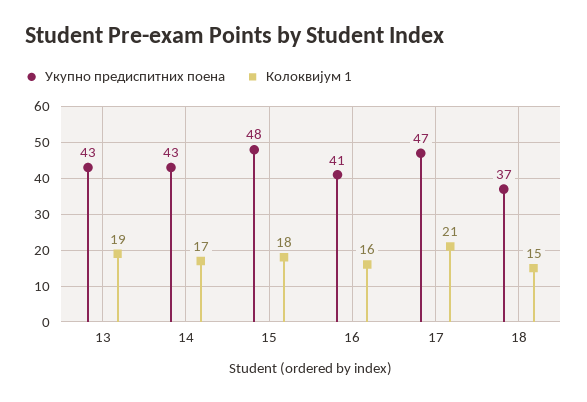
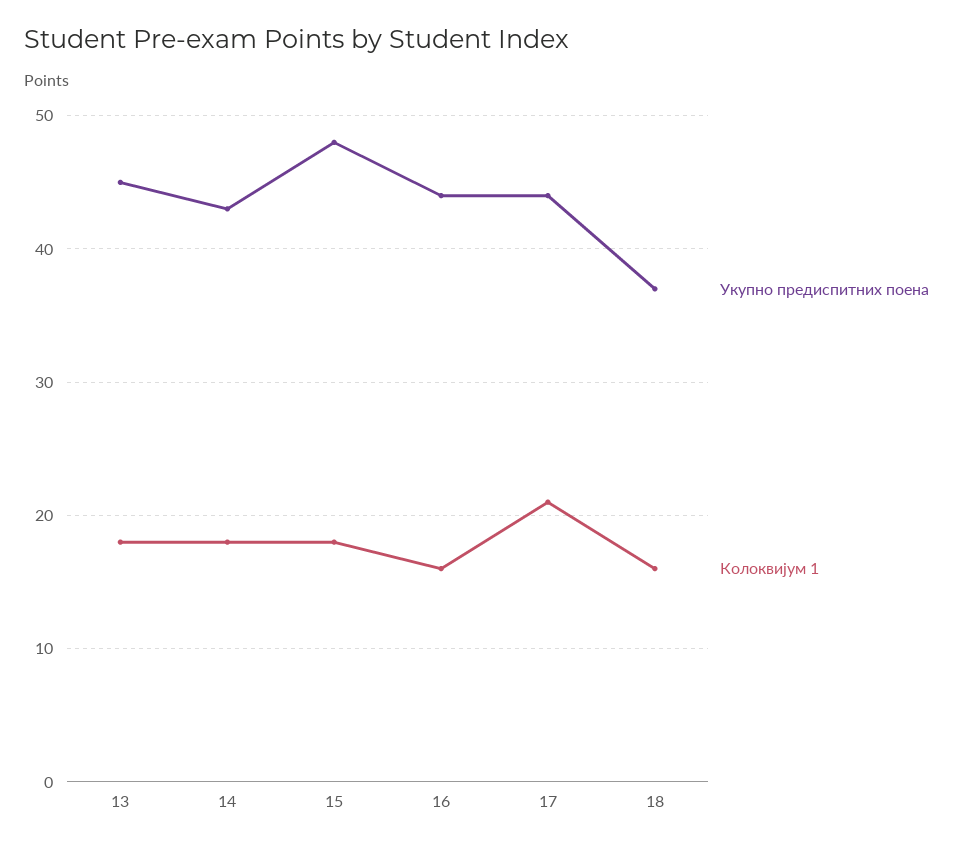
  {
    "Укупно предиспитних поена": {
-     "13": 43,
+     "13": 45,
      "14": 43,
      "15": 48,
-     "16": 41,
+     "16": 44,
-     "17": 47,
+     "17": 44,
      "18": 37
    },
    "Колоквијум 1": {
-     "13": 19,
+     "13": 18,
-     "14": 17,
+     "14": 18,
      "15": 18,
      "16": 16,
      "17": 21,
-     "18": 15
+     "18": 16
    }
  }

